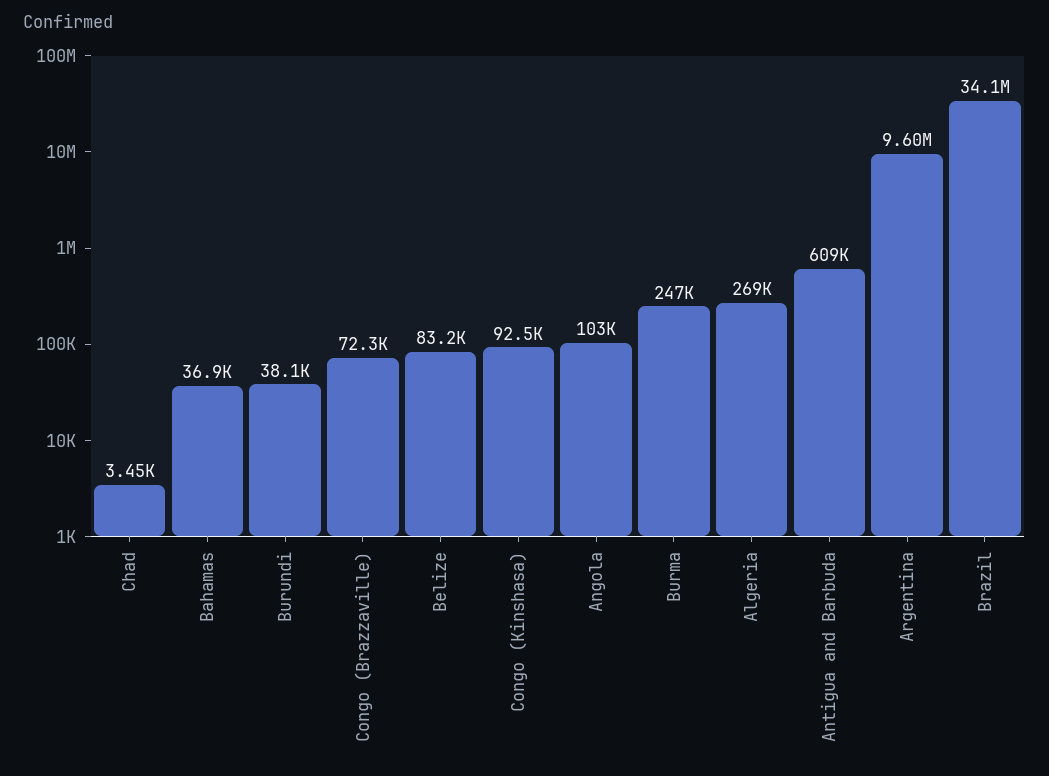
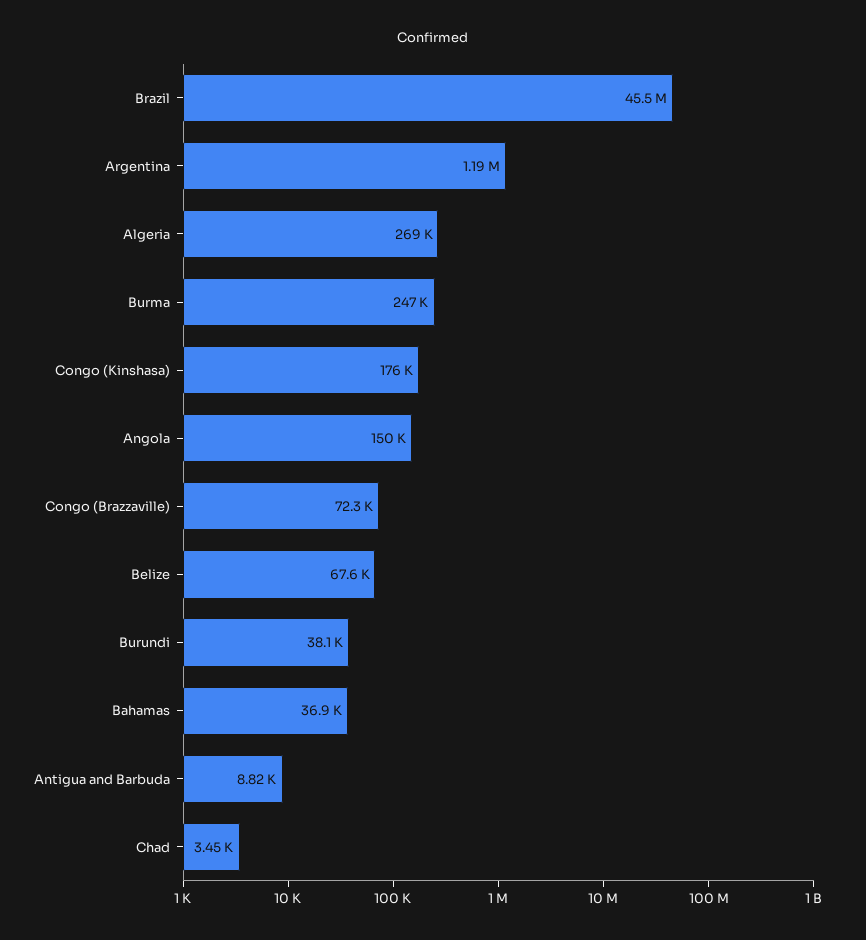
  {
    "Chad": 3450,
    "Bahamas": 36900,
    "Burundi": 38100,
    "Congo (Brazzaville)": 72300,
-   "Belize": 83200,
+   "Belize": 67600,
-   "Congo (Kinshasa)": 92500,
+   "Congo (Kinshasa)": 176000,
-   "Angola": 103000,
+   "Angola": 150000,
    "Burma": 247000,
    "Algeria": 269000,
-   "Antigua and Barbuda": 609000,
+   "Antigua and Barbuda": 8820,
-   "Argentina": 9600000,
+   "Argentina": 1190000,
-   "Brazil": 34100000
+   "Brazil": 45500000
  }

